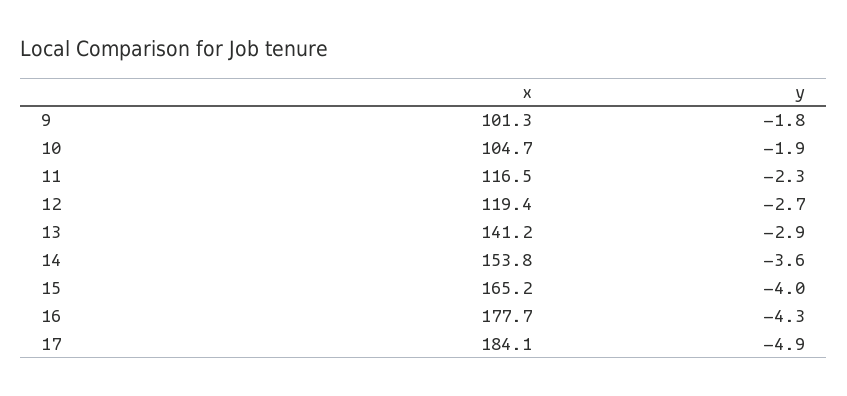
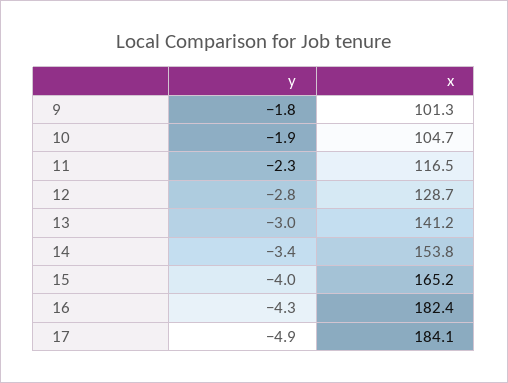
  {
    "x": {
      "9": 101.3,
      "10": 104.7,
      "11": 116.5,
-     "12": 119.4,
+     "12": 128.7,
      "13": 141.2,
      "14": 153.8,
      "15": 165.2,
-     "16": 177.7,
+     "16": 182.4,
      "17": 184.1
    },
    "y": {
      "9": -1.8,
      "10": -1.9,
      "11": -2.3,
-     "12": -2.7,
+     "12": -2.8,
-     "13": -2.9,
+     "13": -3,
-     "14": -3.6,
+     "14": -3.4,
      "15": -4,
      "16": -4.3,
      "17": -4.9
    }
  }

